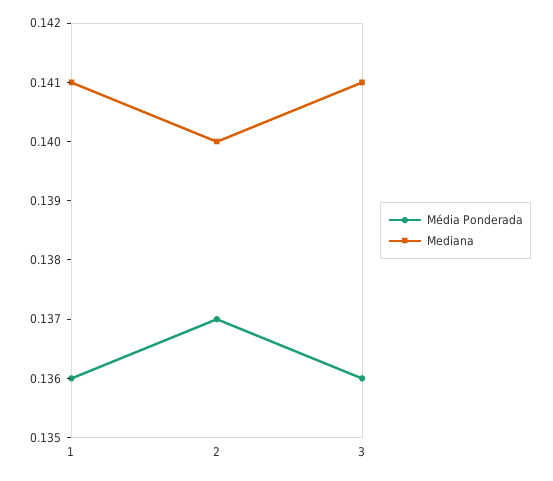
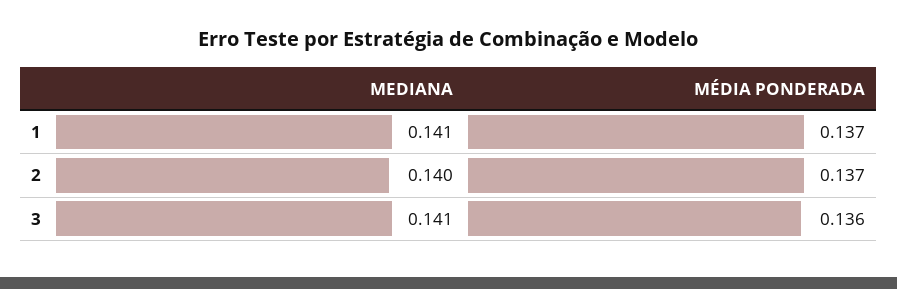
  {
    "Média Ponderada": {
-     "1": 0.136,
+     "1": 0.137,
      "2": 0.137,
      "3": 0.136
    },
    "Mediana": {
      "1": 0.141,
      "2": 0.14,
      "3": 0.141
    }
  }

